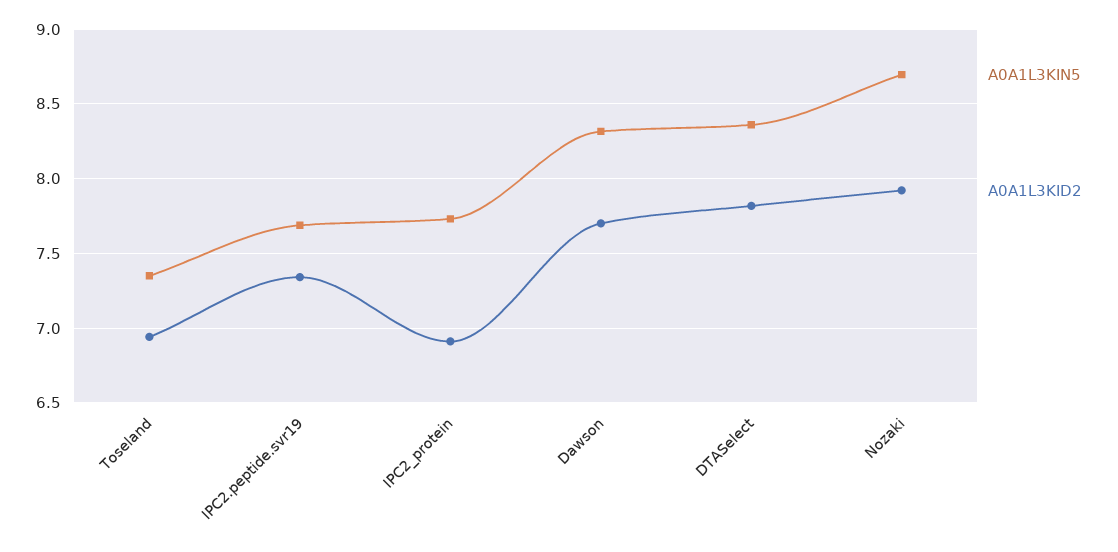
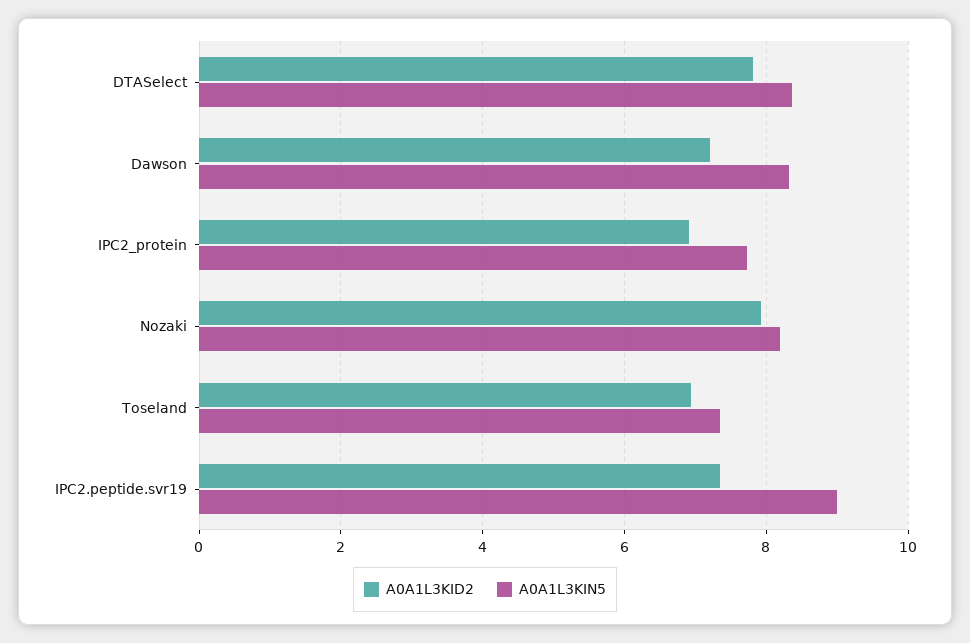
  {
    "A0A1L3KIN5": {
      "Toseland": 7.35,
-     "IPC2.peptide.svr19": 7.7,
+     "IPC2.peptide.svr19": 9,
      "IPC2_protein": 7.75,
      "Dawson": 8.3,
      "DTASelect": 8.35,
-     "Nozaki": 8.7
+     "Nozaki": 8.2
    },
    "A0A1L3KID2": {
      "Toseland": 6.95,
      "IPC2.peptide.svr19": 7.35,
      "IPC2_protein": 6.9,
-     "Dawson": 7.7,
+     "Dawson": 7.2,
      "DTASelect": 7.8,
      "Nozaki": 7.9
    }
  }

